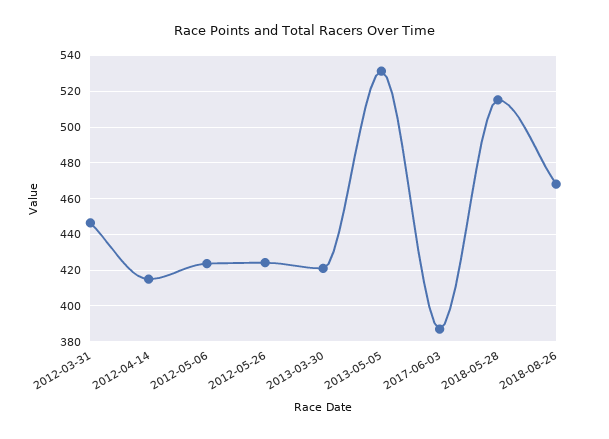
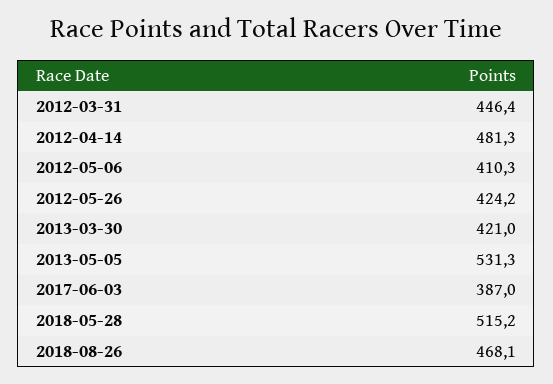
  {
    "2012-03-31": 446.4,
-   "2012-04-14": 415,
+   "2012-04-14": 481.3,
-   "2012-05-06": 425,
+   "2012-05-06": 410.3,
    "2012-05-26": 424.2,
    "2013-03-30": 421,
    "2013-05-05": 531.3,
    "2017-06-03": 387,
    "2018-05-28": 515.2,
    "2018-08-26": 468.1
  }

